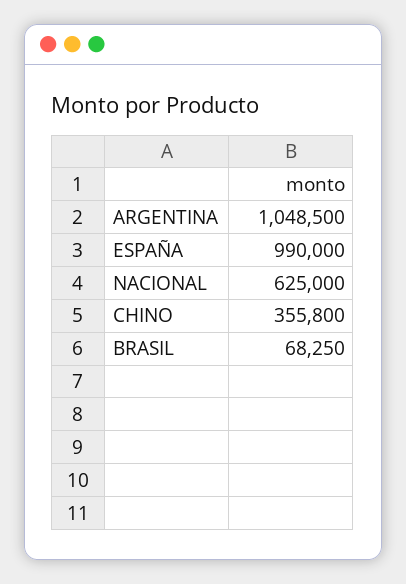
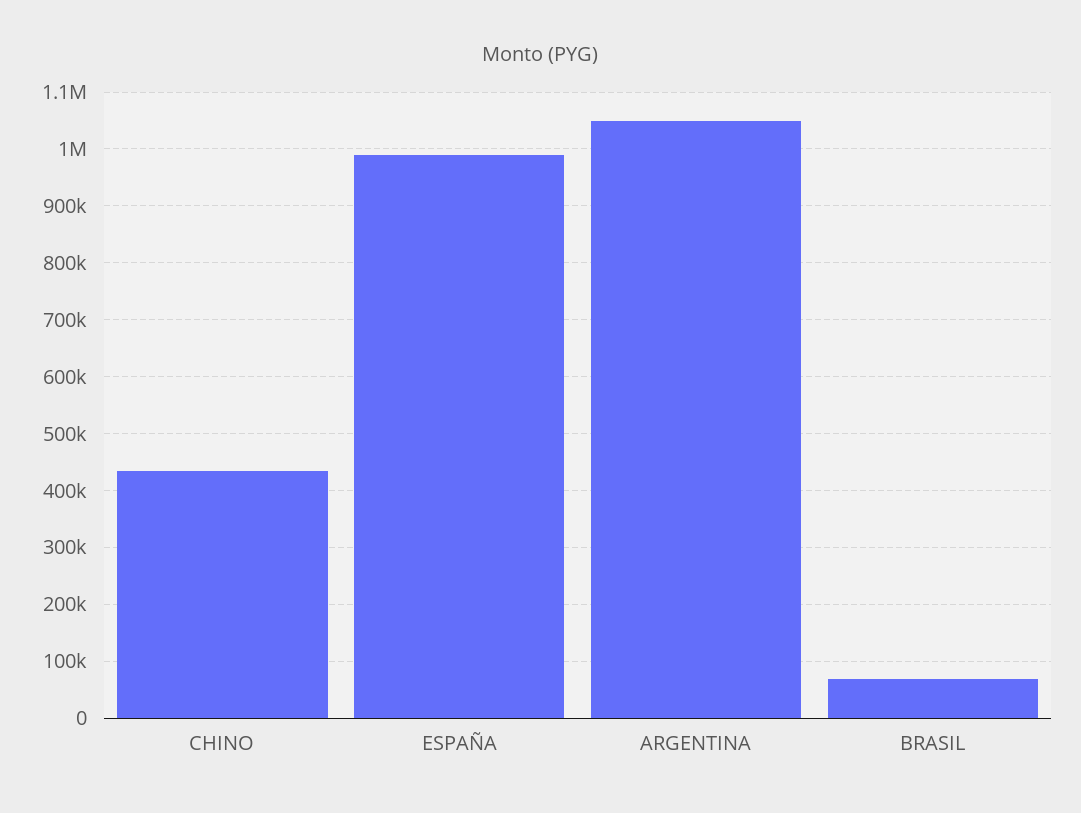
  {
    "ARGENTINA": 1048500,
    "ESPAÑA": 990000,
-   "NACIONAL": 625000,
-   "CHINO": 355800,
+   "CHINO": 440000,
    "BRASIL": 68250
  }

